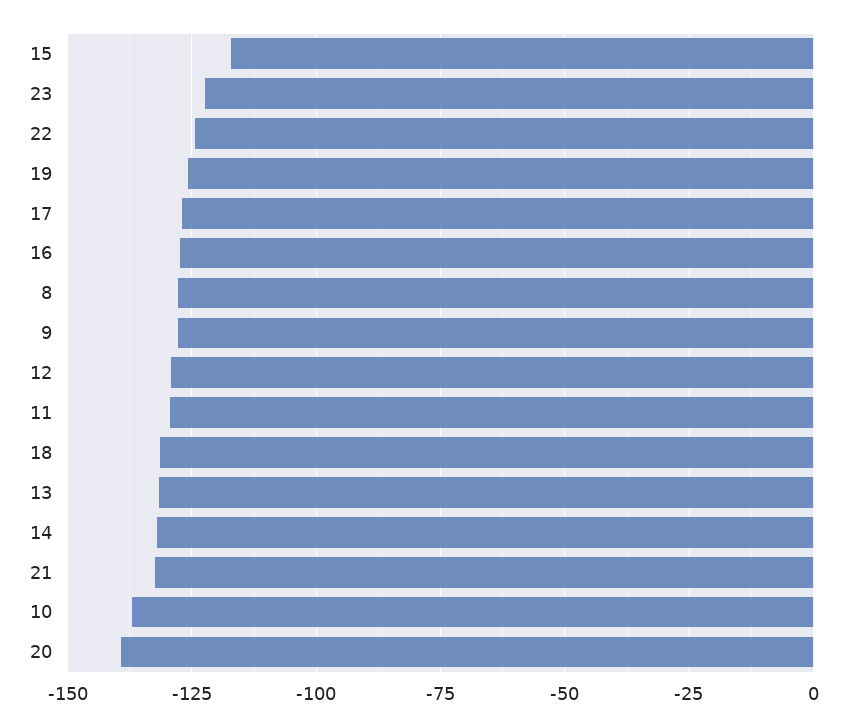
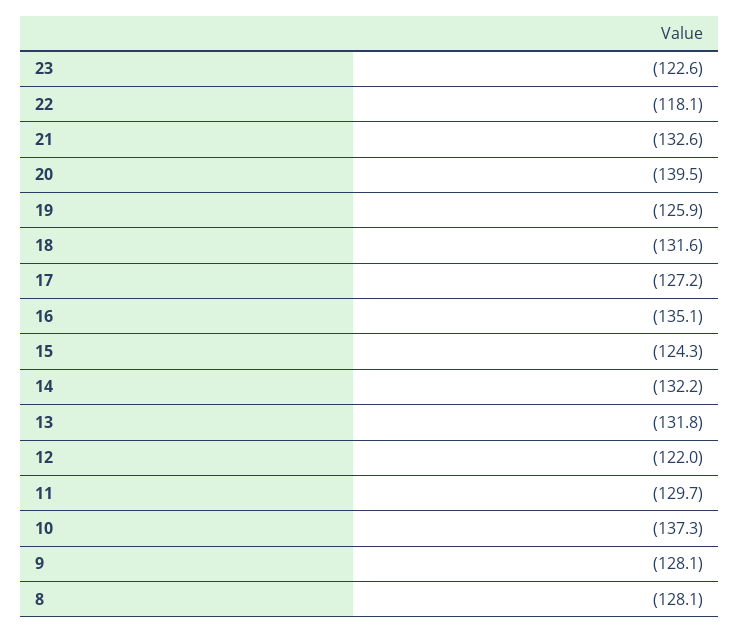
  {
-   "15": -117.5,
+   "15": -124.3,
    "23": -122.6,
-   "22": -125,
+   "22": -118.1,
    "19": -125.9,
    "17": -127.2,
-   "16": -127.5,
+   "16": -135.1,
    "8": -128.1,
    "9": -128.1,
-   "12": -130,
+   "12": -122,
    "11": -129.7,
    "18": -131.6,
    "13": -131.8,
    "14": -132.2,
    "21": -132.6,
    "10": -137.3,
    "20": -139.5
  }

